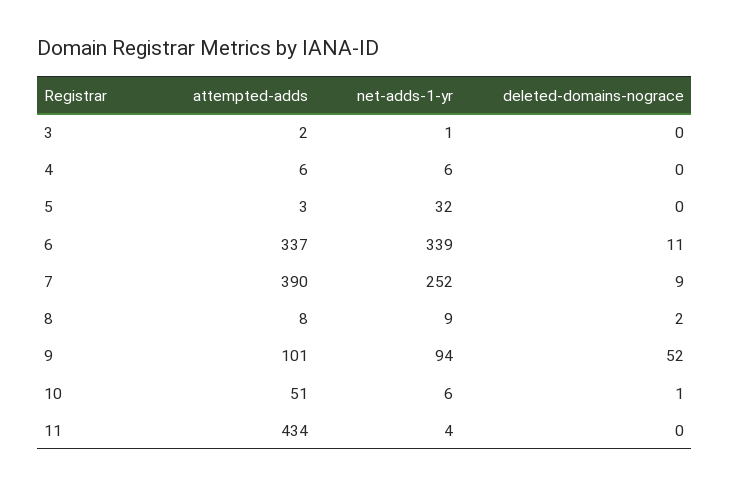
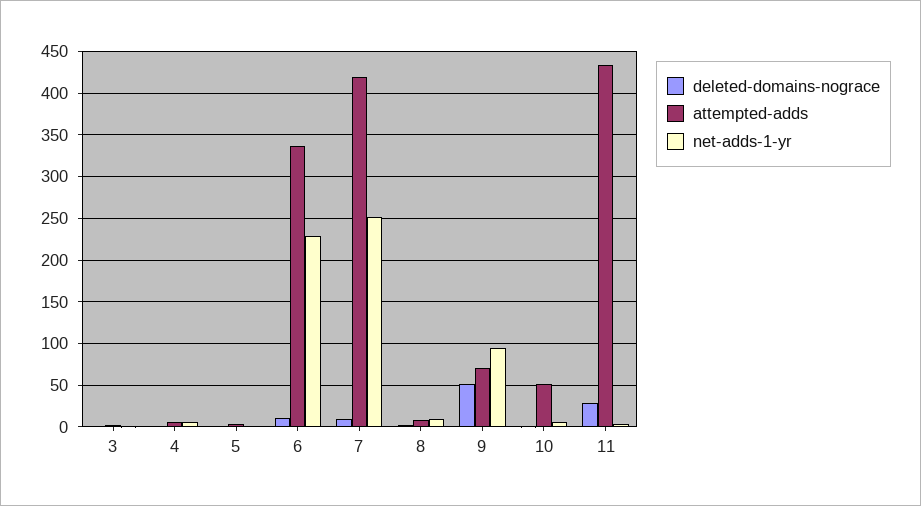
  {
    "attempted-adds": {
      "3": 2,
      "4": 6,
      "5": 3,
      "6": 337,
-     "7": 390,
+     "7": 420,
      "8": 8,
-     "9": 101,
+     "9": 70,
      "10": 51,
      "11": 434
    },
    "net-adds-1-yr": {
      "3": 1,
      "4": 6,
-     "5": 32,
+     "5": 0,
-     "6": 339,
+     "6": 230,
      "7": 252,
      "8": 9,
      "9": 94,
      "10": 6,
      "11": 4
    },
    "deleted-domains-nograce": {
      "3": 0,
      "4": 0,
      "5": 0,
      "6": 11,
      "7": 9,
      "8": 2,
      "9": 52,
      "10": 1,
-     "11": 0
+     "11": 30
    }
  }

